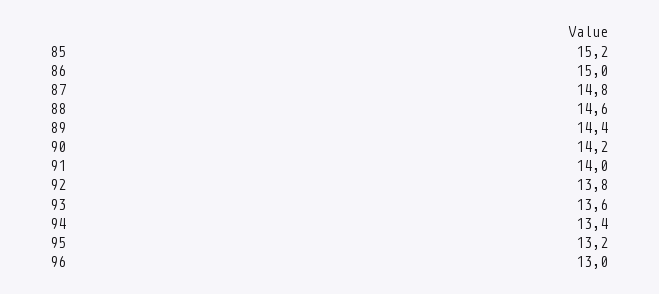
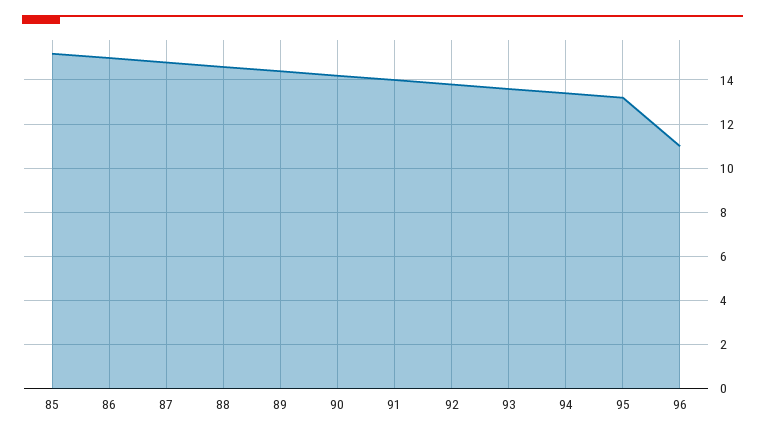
  {
    "85": 15.2,
    "86": 15,
    "87": 14.8,
    "88": 14.6,
    "89": 14.4,
    "90": 14.2,
    "91": 14,
    "92": 13.8,
    "93": 13.6,
    "94": 13.4,
    "95": 13.2,
-   "96": 13
+   "96": 11
  }

